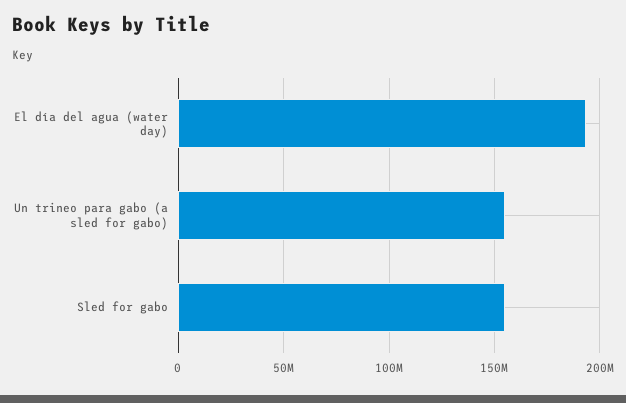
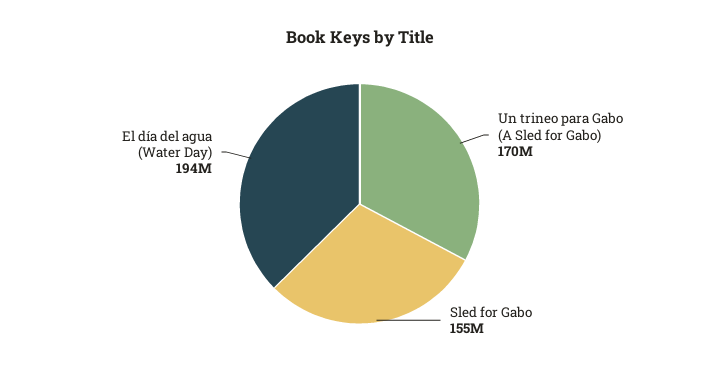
  {
    "El día del agua (water day)": 194000000,
-   "Un trineo para gabo (a sled for gabo)": 155000000,
+   "Un trineo para gabo (a sled for gabo)": 170000000,
    "Sled for gabo": 155000000
  }

